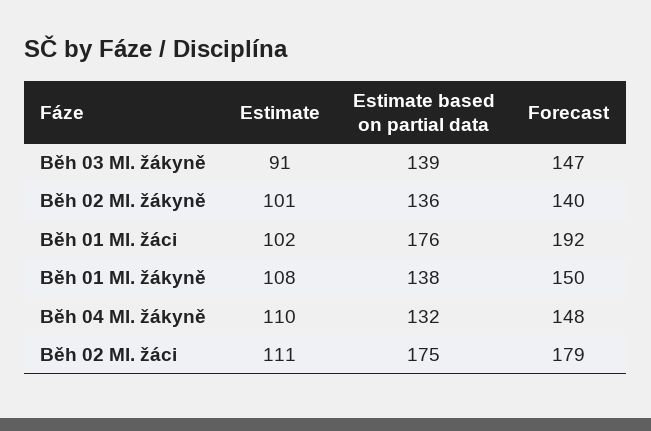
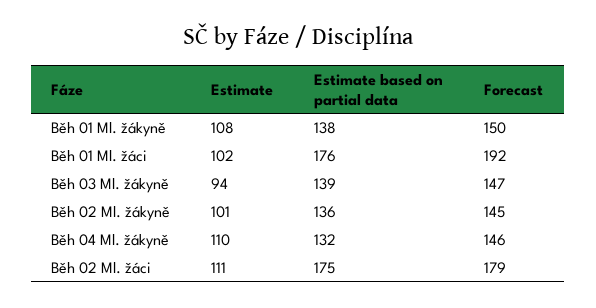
  {
    "Estimate": {
-     "Běh 03 Ml. žákyně": 91,
+     "Běh 03 Ml. žákyně": 94,
      "Běh 02 Ml. žákyně": 101,
      "Běh 01 Ml. žáci": 102,
      "Běh 01 Ml. žákyně": 108,
      "Běh 04 Ml. žákyně": 110,
      "Běh 02 Ml. žáci": 111
    },
    "Estimate based on partial data": {
      "Běh 03 Ml. žákyně": 139,
      "Běh 02 Ml. žákyně": 136,
      "Běh 01 Ml. žáci": 176,
      "Běh 01 Ml. žákyně": 138,
      "Běh 04 Ml. žákyně": 132,
      "Běh 02 Ml. žáci": 175
    },
    "Forecast": {
      "Běh 03 Ml. žákyně": 147,
-     "Běh 02 Ml. žákyně": 140,
+     "Běh 02 Ml. žákyně": 145,
      "Běh 01 Ml. žáci": 192,
      "Běh 01 Ml. žákyně": 150,
-     "Běh 04 Ml. žákyně": 148,
+     "Běh 04 Ml. žákyně": 146,
      "Běh 02 Ml. žáci": 179
    }
  }

